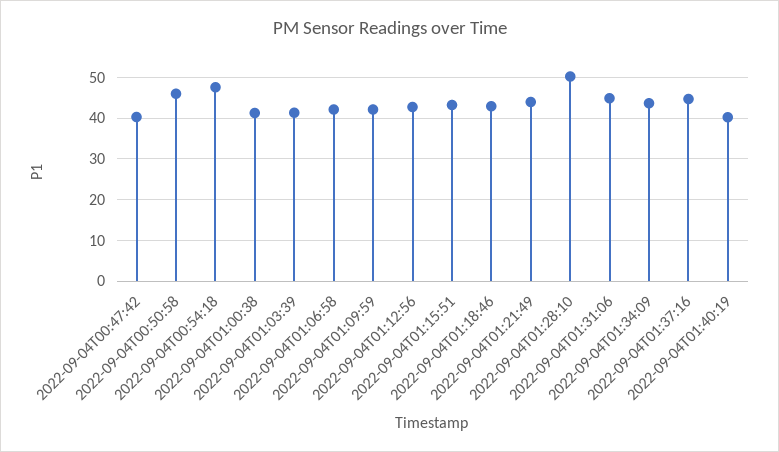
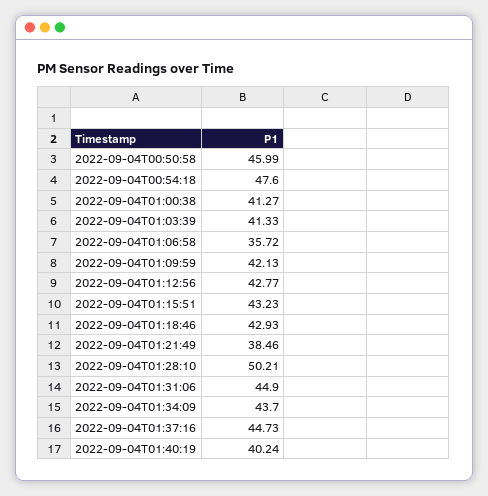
  {
-   "2022-09-04T00:47:42": 40,
    "2022-09-04T00:50:58": 45.99,
    "2022-09-04T00:54:18": 47.6,
    "2022-09-04T01:00:38": 41.27,
    "2022-09-04T01:03:39": 41.33,
-   "2022-09-04T01:06:58": 42,
+   "2022-09-04T01:06:58": 35.72,
    "2022-09-04T01:09:59": 42.13,
    "2022-09-04T01:12:56": 42.77,
    "2022-09-04T01:15:51": 43.23,
    "2022-09-04T01:18:46": 42.93,
-   "2022-09-04T01:21:49": 44,
+   "2022-09-04T01:21:49": 38.46,
    "2022-09-04T01:28:10": 50.21,
    "2022-09-04T01:31:06": 44.9,
    "2022-09-04T01:34:09": 43.7,
    "2022-09-04T01:37:16": 44.73,
    "2022-09-04T01:40:19": 40.24
  }

